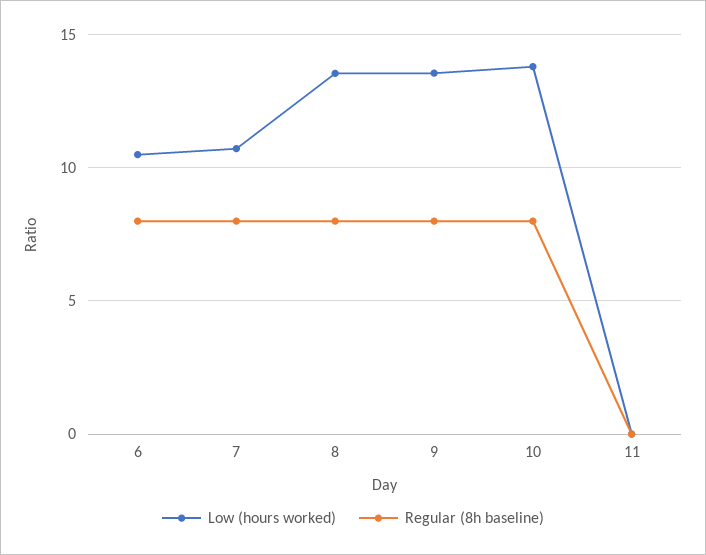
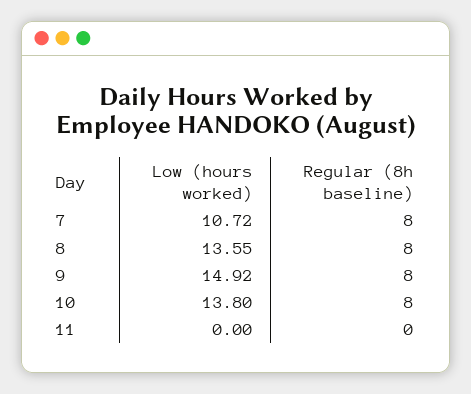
  {
    "Low (hours worked)": {
-     "6": 10.5,
      "7": 10.72,
      "8": 13.55,
-     "9": 13.5,
+     "9": 14.92,
      "10": 13.8,
      "11": 0
    },
    "Regular (8h baseline)": {
-     "6": 8,
      "7": 8,
      "8": 8,
      "9": 8,
      "10": 8,
      "11": 0
    }
  }

